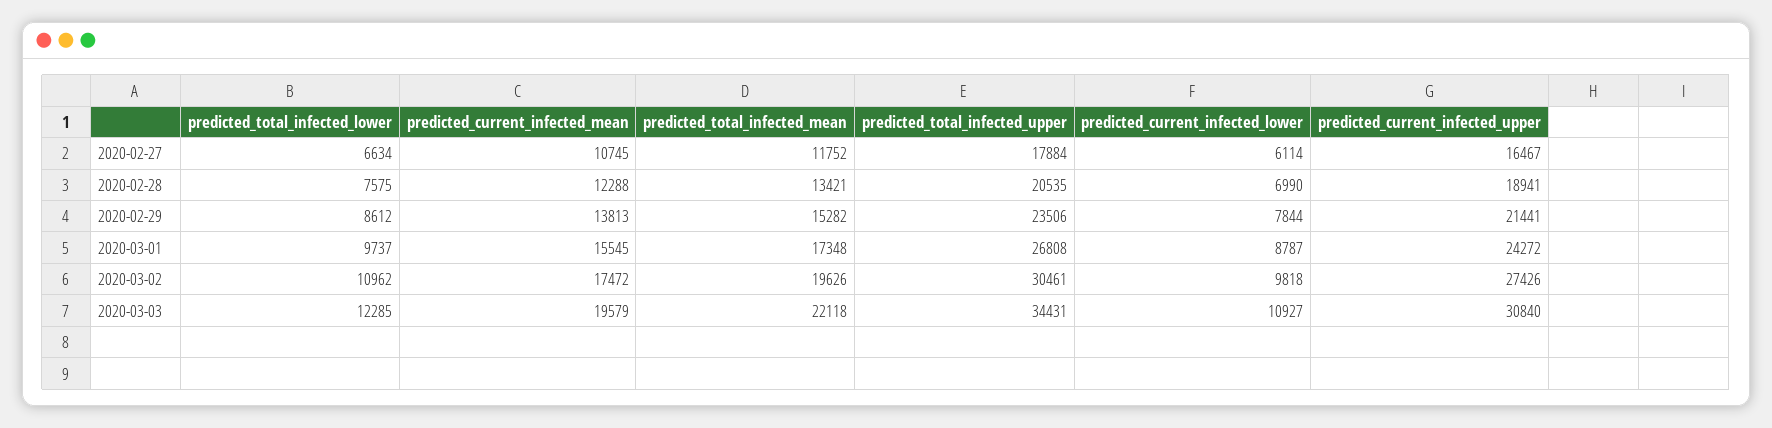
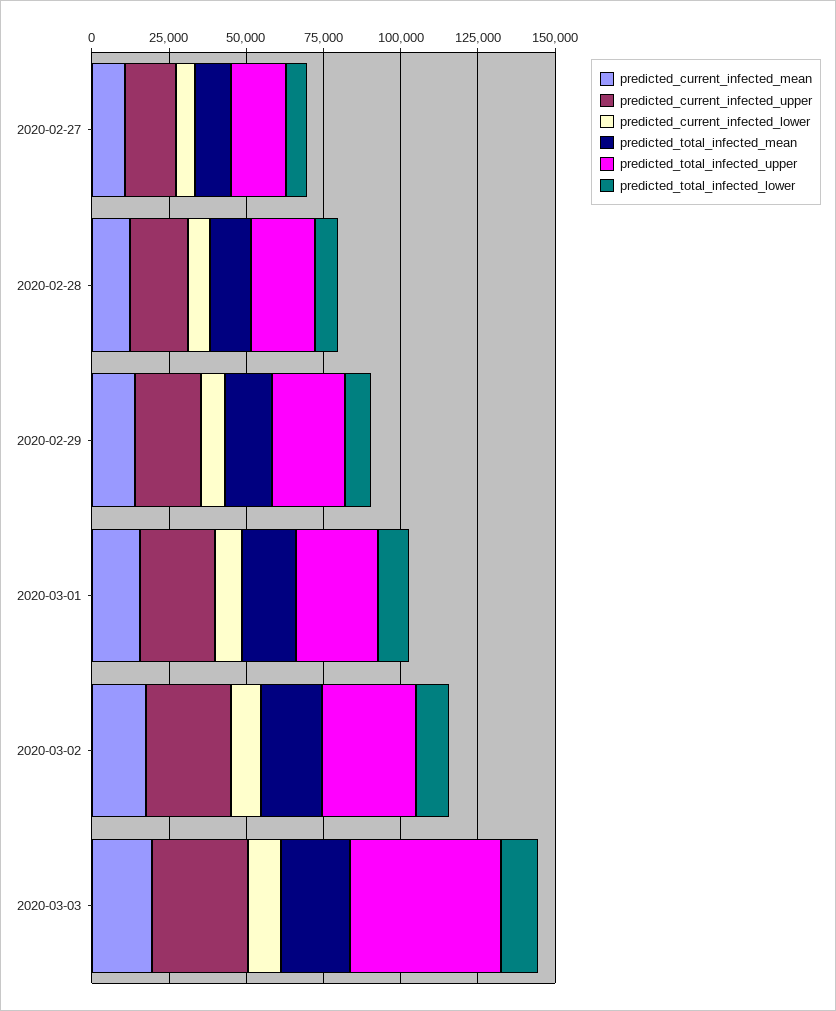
  {
    "predicted_total_infected_lower": {
      "2020-02-27": 6634,
      "2020-02-28": 7575,
      "2020-02-29": 8612,
      "2020-03-01": 9737,
      "2020-03-02": 10962,
      "2020-03-03": 12285
    },
    "predicted_current_infected_mean": {
      "2020-02-27": 10745,
      "2020-02-28": 12288,
      "2020-02-29": 13813,
      "2020-03-01": 15545,
      "2020-03-02": 17472,
      "2020-03-03": 19579
    },
    "predicted_total_infected_mean": {
      "2020-02-27": 11752,
      "2020-02-28": 13421,
      "2020-02-29": 15282,
      "2020-03-01": 17348,
      "2020-03-02": 19626,
      "2020-03-03": 22118
    },
    "predicted_total_infected_upper": {
      "2020-02-27": 17884,
      "2020-02-28": 20535,
      "2020-02-29": 23506,
      "2020-03-01": 26808,
      "2020-03-02": 30461,
-     "2020-03-03": 34431
+     "2020-03-03": 50000
    },
    "predicted_current_infected_lower": {
      "2020-02-27": 6114,
      "2020-02-28": 6990,
      "2020-02-29": 7844,
      "2020-03-01": 8787,
      "2020-03-02": 9818,
      "2020-03-03": 10927
    },
    "predicted_current_infected_upper": {
      "2020-02-27": 16467,
      "2020-02-28": 18941,
      "2020-02-29": 21441,
      "2020-03-01": 24272,
      "2020-03-02": 27426,
      "2020-03-03": 30840
    }
  }

